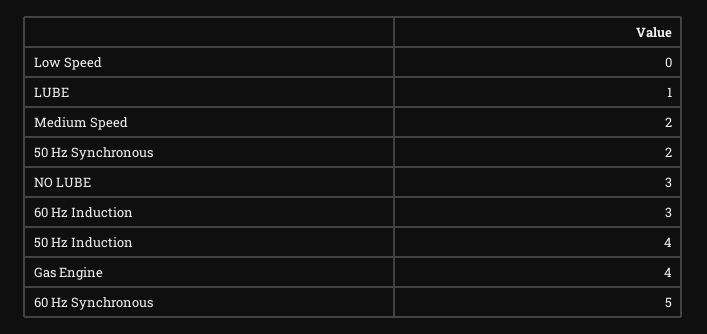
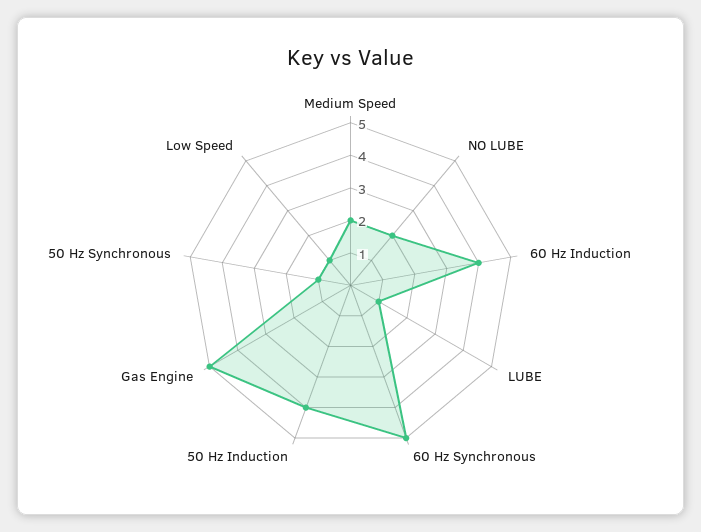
  {
-   "Low Speed": 0,
+   "Low Speed": 1,
    "LUBE": 1,
    "Medium Speed": 2,
-   "50 Hz Synchronous": 2,
+   "50 Hz Synchronous": 1,
-   "NO LUBE": 3,
+   "NO LUBE": 2,
-   "60 Hz Induction": 3,
+   "60 Hz Induction": 4,
    "50 Hz Induction": 4,
-   "Gas Engine": 4,
+   "Gas Engine": 5,
    "60 Hz Synchronous": 5
  }

